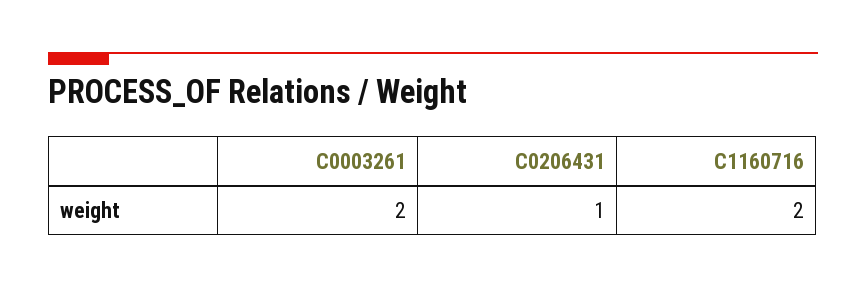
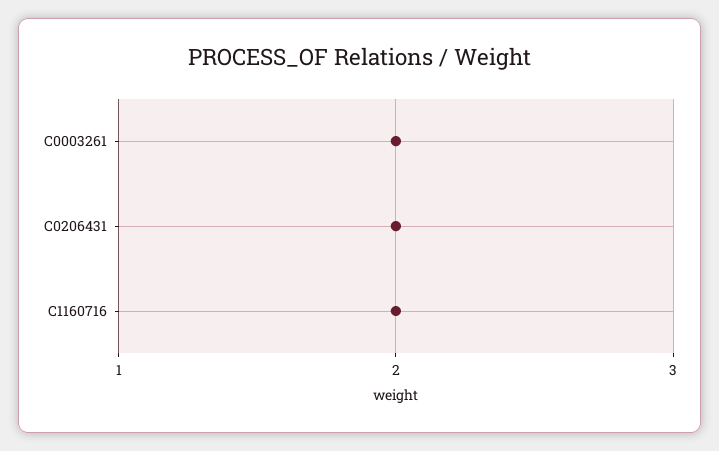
  {
    "C0003261": 2,
-   "C0206431": 1,
+   "C0206431": 2,
    "C1160716": 2
  }

